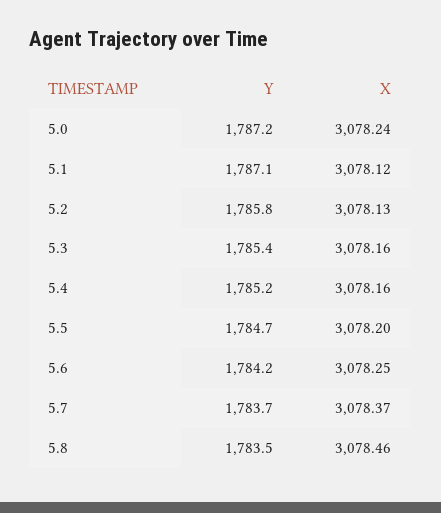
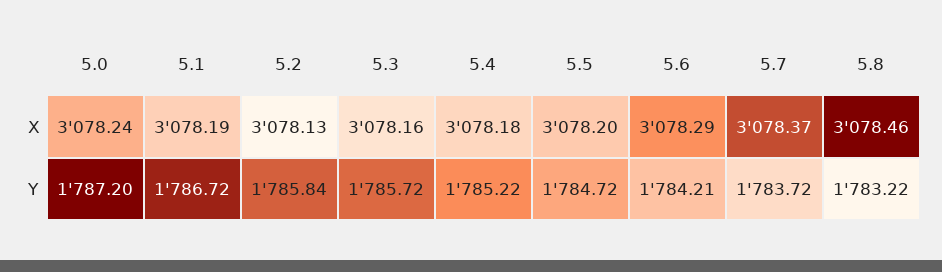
  {
    "Y": {
      "5.0": 1787.2,
-     "5.1": 1787.1,
+     "5.1": 1786.72,
      "5.2": 1785.84,
-     "5.3": 1785.4,
+     "5.3": 1785.72,
      "5.4": 1785.22,
      "5.5": 1784.72,
      "5.6": 1784.21,
      "5.7": 1783.72,
-     "5.8": 1783.5
+     "5.8": 1783.22
    },
    "X": {
      "5.0": 3078.24,
-     "5.1": 3078.12,
+     "5.1": 3078.19,
      "5.2": 3078.13,
      "5.3": 3078.16,
-     "5.4": 3078.16,
+     "5.4": 3078.18,
      "5.5": 3078.2,
-     "5.6": 3078.25,
+     "5.6": 3078.29,
      "5.7": 3078.37,
      "5.8": 3078.46
    }
  }

